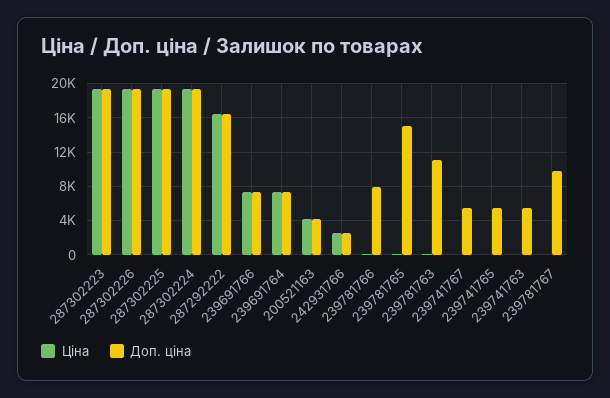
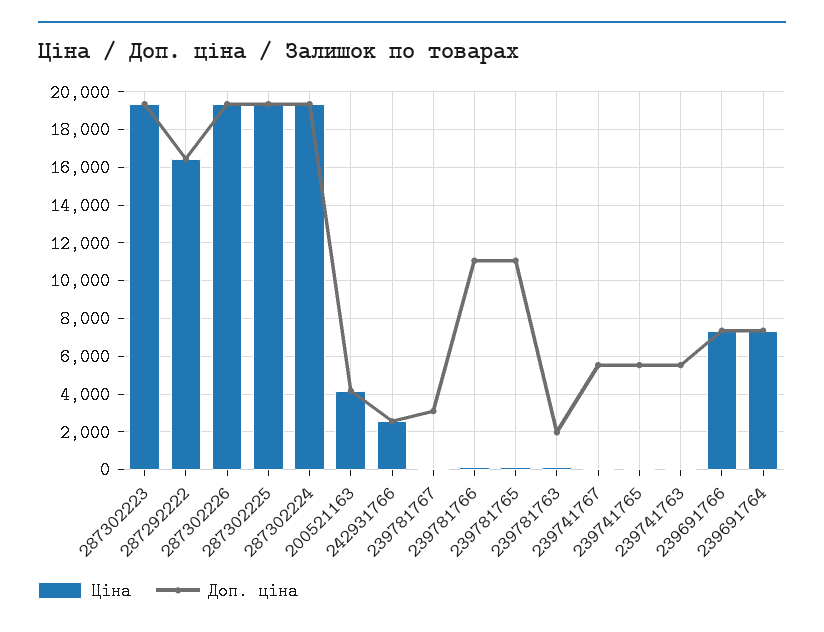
  {
    "Ціна": {
      "287302223": 19500,
      "287302226": 19500,
      "287302225": 19500,
      "287302224": 19500,
      "287292222": 16500,
      "239691766": 7500,
      "239691764": 7500,
      "200521163": 4000,
      "242931766": 2500,
      "239781766": 0,
      "239781765": 0,
      "239781763": 0,
      "239741767": 0,
      "239741765": 0,
      "239741763": 0,
      "239781767": 0
    },
    "Доп. ціна": {
      "287302223": 19500,
      "287302226": 19500,
      "287302225": 19500,
      "287302224": 19500,
      "287292222": 16500,
      "239691766": 7500,
      "239691764": 7500,
      "200521163": 4000,
      "242931766": 2500,
-     "239781766": 8000,
+     "239781766": 11000,
-     "239781765": 15000,
+     "239781765": 11000,
-     "239781763": 11000,
+     "239781763": 2000,
      "239741767": 5500,
      "239741765": 5500,
      "239741763": 5500,
-     "239781767": 10000
+     "239781767": 3000
    }
  }

